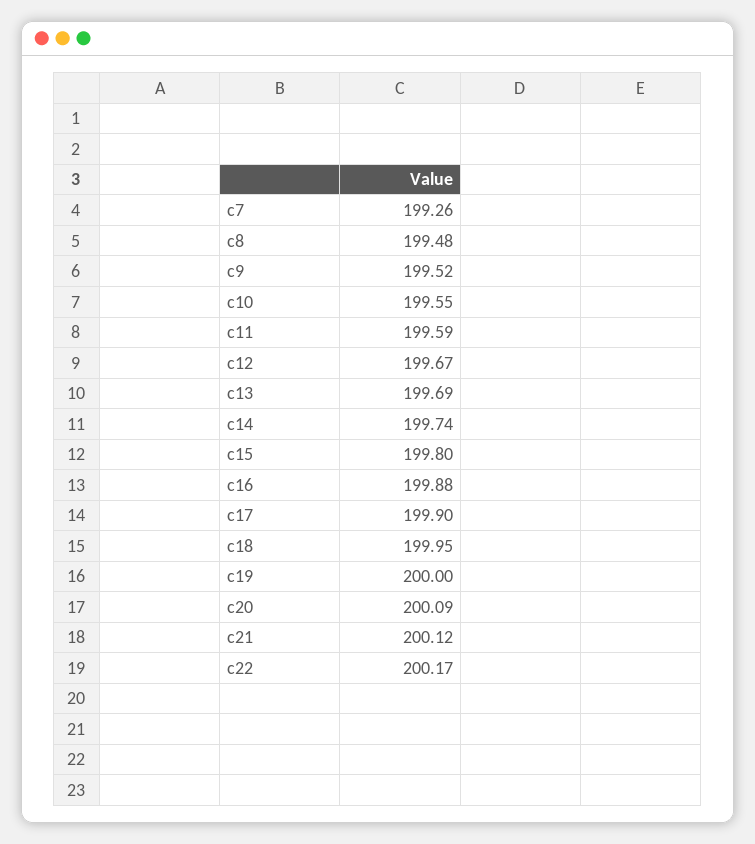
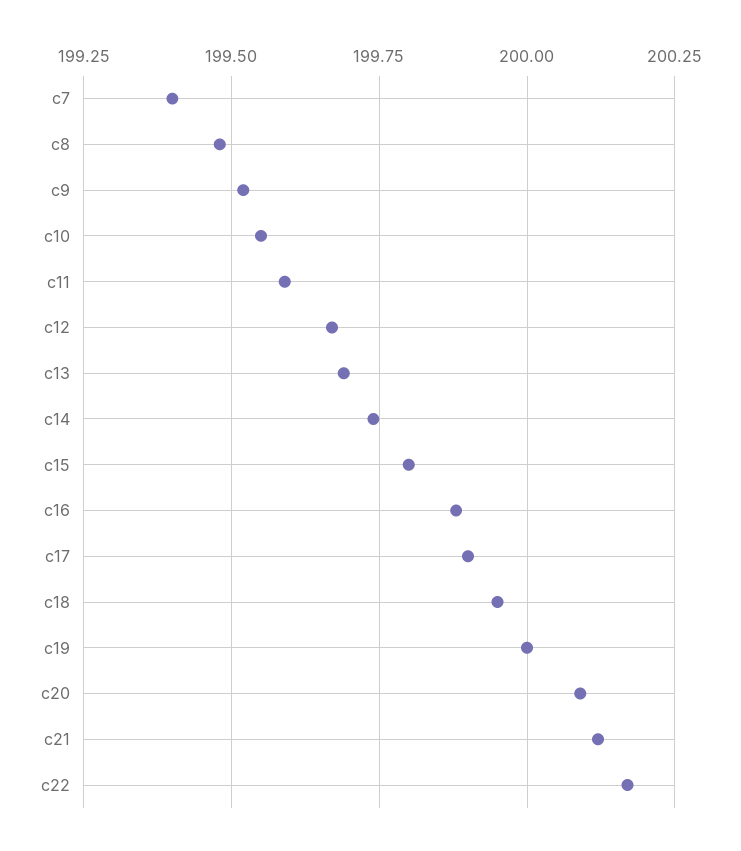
  {
-   "c7": 199.26,
+   "c7": 199.4,
    "c8": 199.48,
    "c9": 199.52,
    "c10": 199.55,
    "c11": 199.59,
    "c12": 199.67,
    "c13": 199.69,
    "c14": 199.74,
    "c15": 199.8,
    "c16": 199.88,
    "c17": 199.9,
    "c18": 199.95,
    "c19": 200,
    "c20": 200.09,
    "c21": 200.12,
    "c22": 200.17
  }

